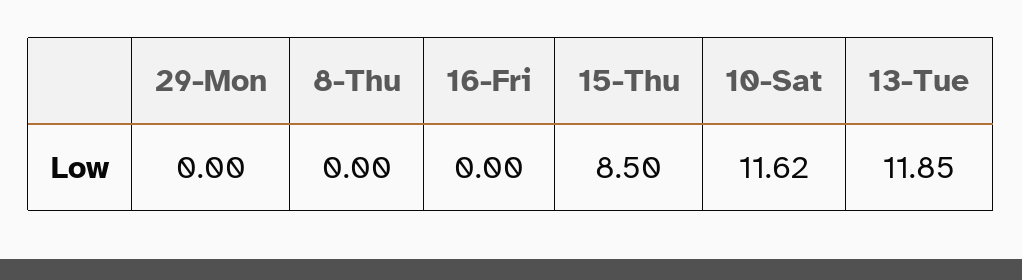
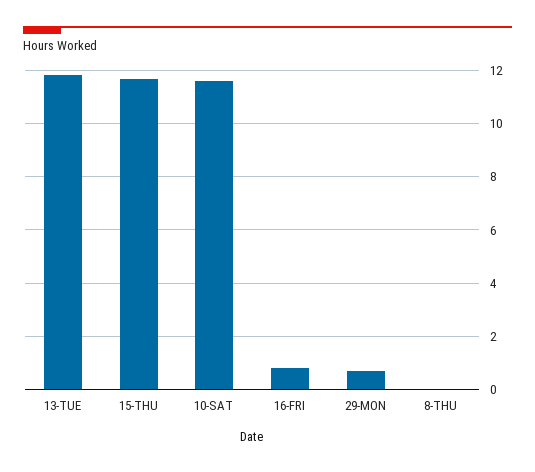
  {
-   "29-Mon": 0,
+   "29-Mon": 0.75,
    "8-Thu": 0,
-   "16-Fri": 0,
+   "16-Fri": 0.75,
-   "15-Thu": 8.5,
+   "15-Thu": 11.75,
    "10-Sat": 11.62,
    "13-Tue": 11.85
  }

